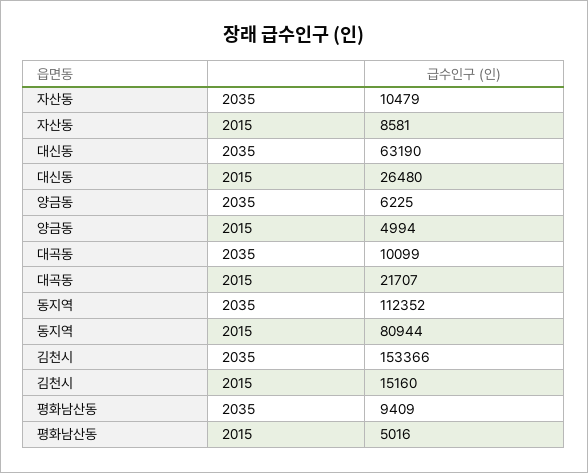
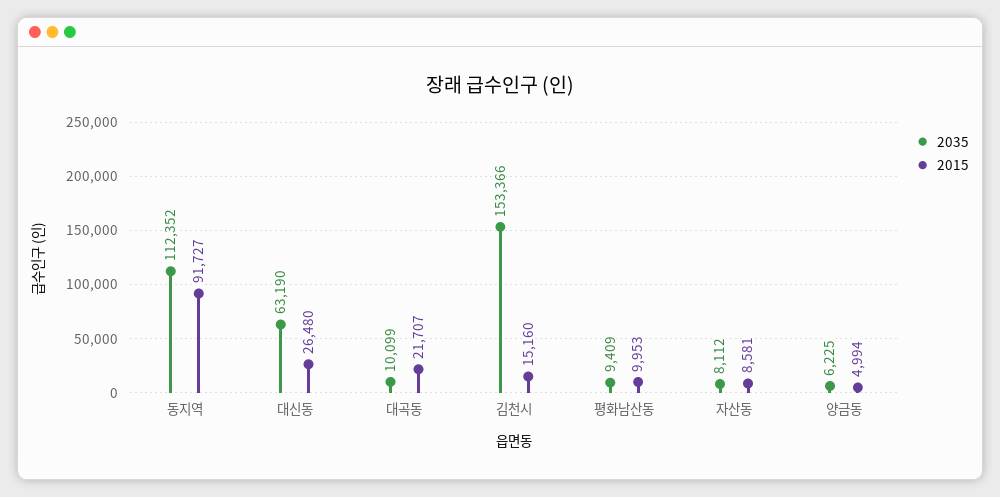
  {
    "2035": {
-     "자산동": 10479,
+     "자산동": 8112,
      "대신동": 63190,
      "양금동": 6225,
      "대곡동": 10099,
      "동지역": 112352,
      "김천시": 153366,
      "평화남산동": 9409
    },
    "2015": {
      "자산동": 8581,
      "대신동": 26480,
      "양금동": 4994,
      "대곡동": 21707,
-     "동지역": 80944,
+     "동지역": 91727,
      "김천시": 15160,
-     "평화남산동": 5016
+     "평화남산동": 9953
    }
  }

